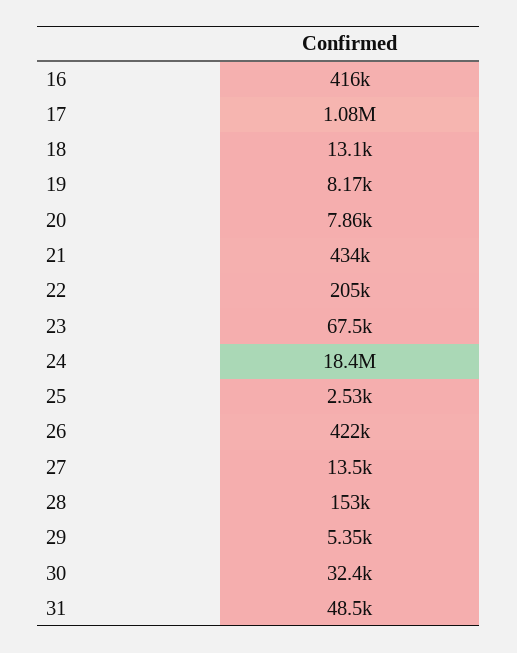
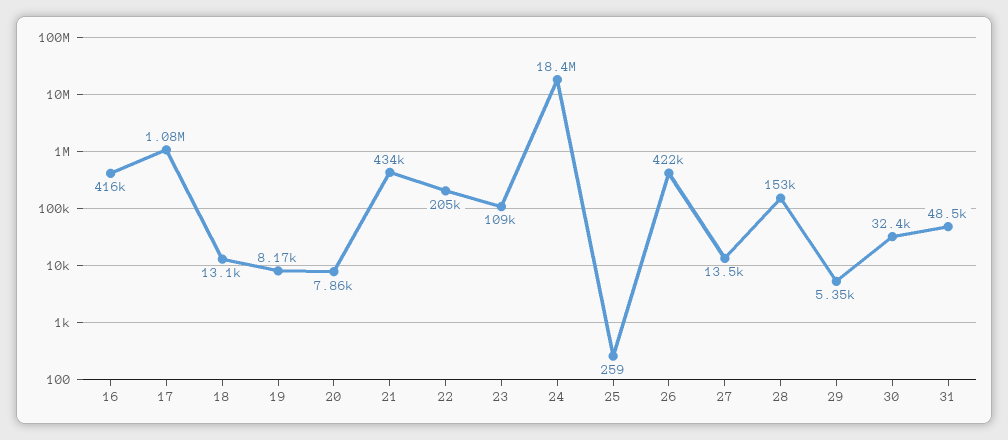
  {
    "16": 416000,
    "17": 1080000,
    "18": 13100,
    "19": 8170,
    "20": 7860,
    "21": 434000,
    "22": 205000,
-   "23": 67500,
+   "23": 109000,
    "24": 18400000,
-   "25": 2530,
+   "25": 259,
    "26": 422000,
    "27": 13500,
    "28": 153000,
    "29": 5350,
    "30": 32400,
    "31": 48500
  }

